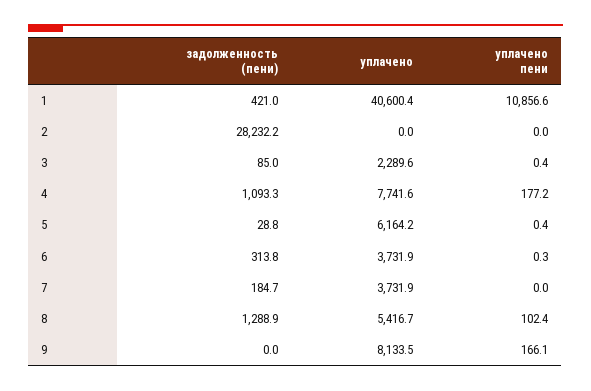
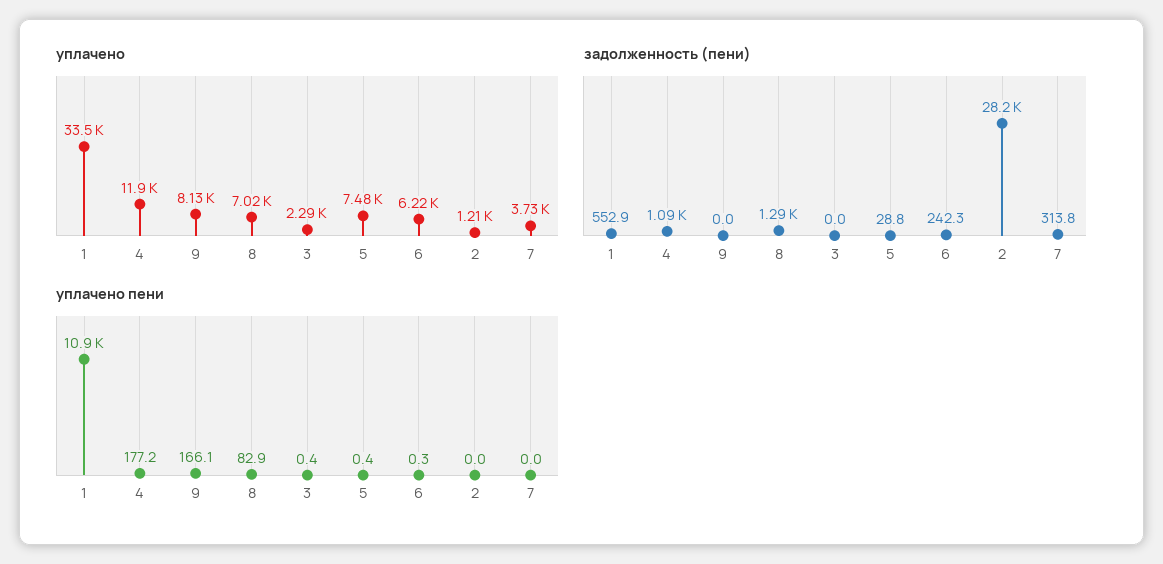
  {
    "задолженность (пени)": {
-     "1": 421,
+     "1": 552.9,
      "2": 28232.2,
-     "3": 85,
+     "3": 0,
      "4": 1093.3,
      "5": 28.8,
-     "6": 313.8,
+     "6": 242.3,
-     "7": 184.7,
+     "7": 313.8,
      "8": 1288.9,
      "9": 0
    },
    "уплачено": {
-     "1": 40600.4,
+     "1": 33500,
-     "2": 0,
+     "2": 1210,
      "3": 2289.6,
-     "4": 7741.6,
+     "4": 11900,
-     "5": 6164.2,
+     "5": 7480,
-     "6": 3731.9,
+     "6": 6220,
      "7": 3731.9,
-     "8": 5416.7,
+     "8": 7020,
      "9": 8133.5
    },
    "уплачено пени": {
      "1": 10856.6,
      "2": 0,
      "3": 0.4,
      "4": 177.2,
      "5": 0.4,
      "6": 0.3,
      "7": 0,
-     "8": 102.4,
+     "8": 82.9,
      "9": 166.1
    }
  }

